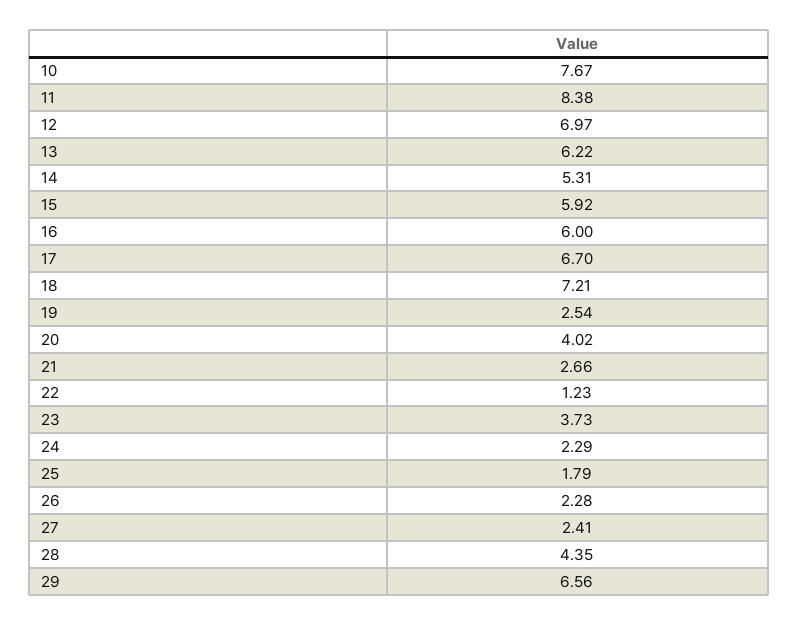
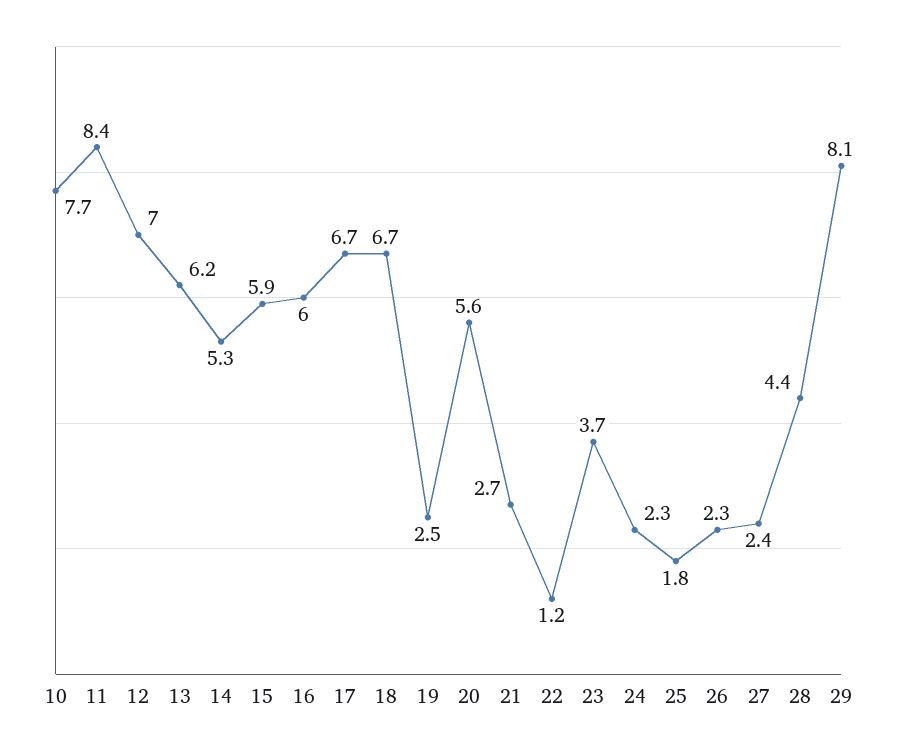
  {
    "10": 7.67,
    "11": 8.38,
    "12": 6.97,
    "13": 6.22,
    "14": 5.31,
    "15": 5.92,
    "16": 6,
    "17": 6.7,
-   "18": 7.21,
+   "18": 6.7,
    "19": 2.54,
-   "20": 4.02,
+   "20": 5.6,
    "21": 2.66,
    "22": 1.23,
    "23": 3.73,
    "24": 2.29,
    "25": 1.79,
    "26": 2.28,
    "27": 2.41,
    "28": 4.35,
-   "29": 6.56
+   "29": 8.1
  }

